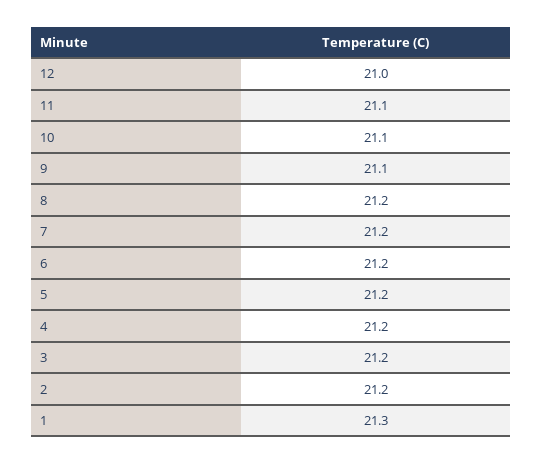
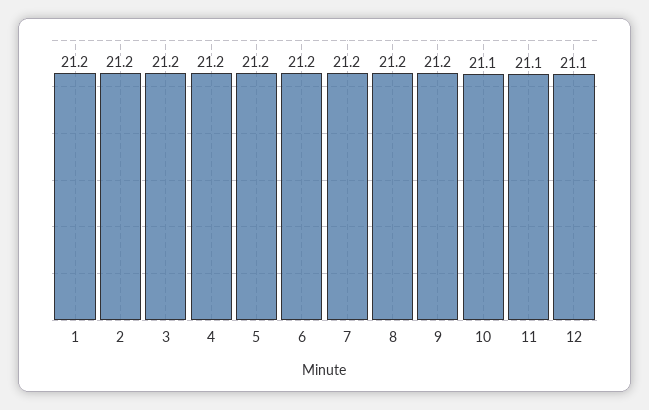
  {
-   "12": 21,
+   "12": 21.1,
    "11": 21.1,
    "10": 21.1,
-   "9": 21.1,
+   "9": 21.2,
    "8": 21.2,
    "7": 21.2,
    "6": 21.2,
    "5": 21.2,
    "4": 21.2,
    "3": 21.2,
    "2": 21.2,
-   "1": 21.3
+   "1": 21.2
  }

